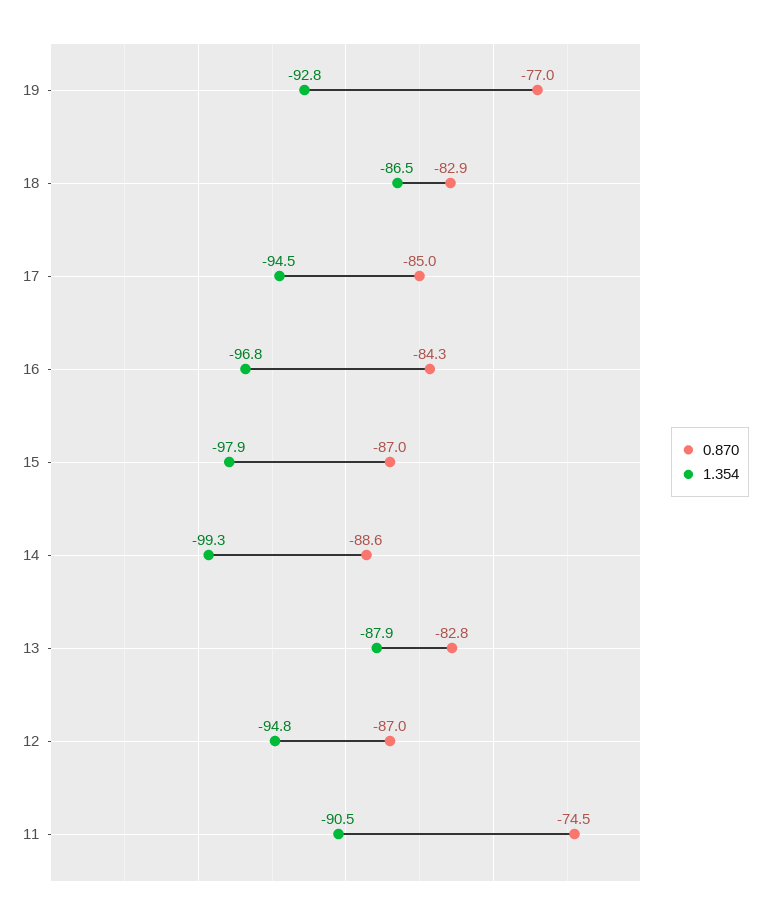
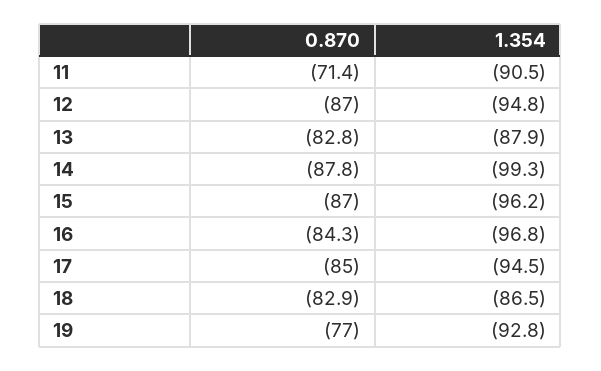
  {
    "0.870": {
      "19": -77,
      "18": -82.9,
      "17": -85,
      "16": -84.3,
      "15": -87,
-     "14": -88.6,
+     "14": -87.8,
      "13": -82.8,
      "12": -87,
-     "11": -74.5
+     "11": -71.4
    },
    "1.354": {
      "19": -92.8,
      "18": -86.5,
      "17": -94.5,
      "16": -96.8,
-     "15": -97.9,
+     "15": -96.2,
      "14": -99.3,
      "13": -87.9,
      "12": -94.8,
      "11": -90.5
    }
  }

